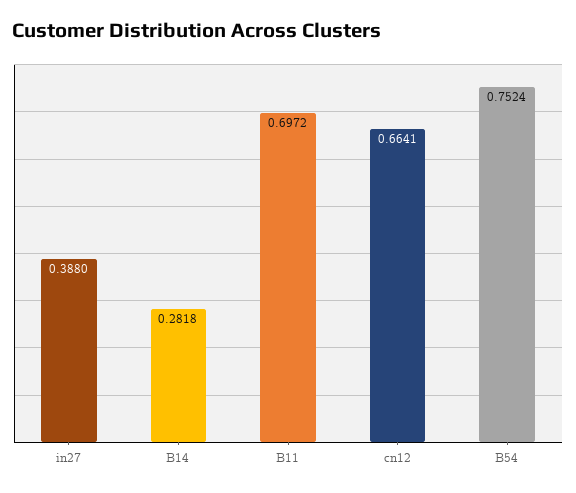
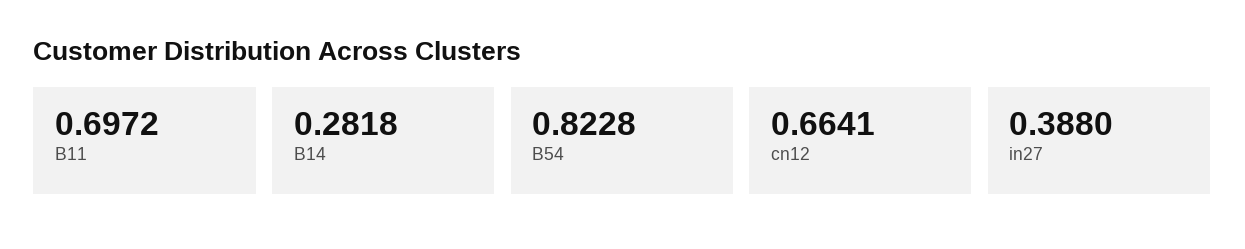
  {
    "in27": 0.388,
    "B14": 0.2818,
    "B11": 0.6972,
    "cn12": 0.6641,
-   "B54": 0.7524
+   "B54": 0.8228
  }

